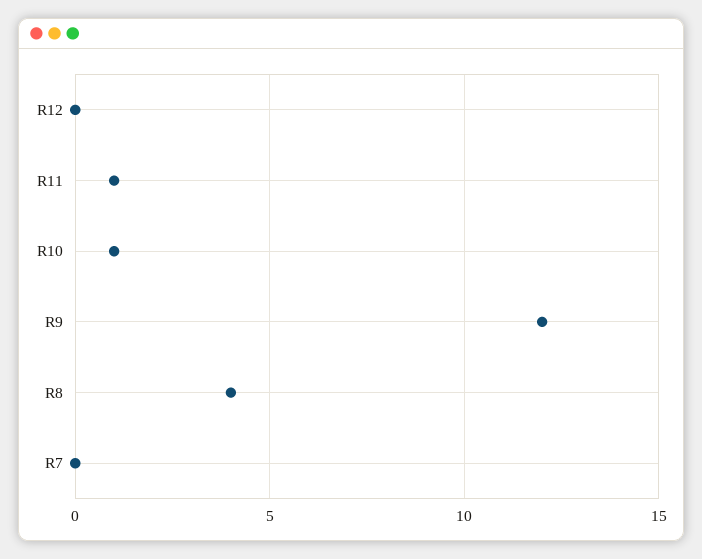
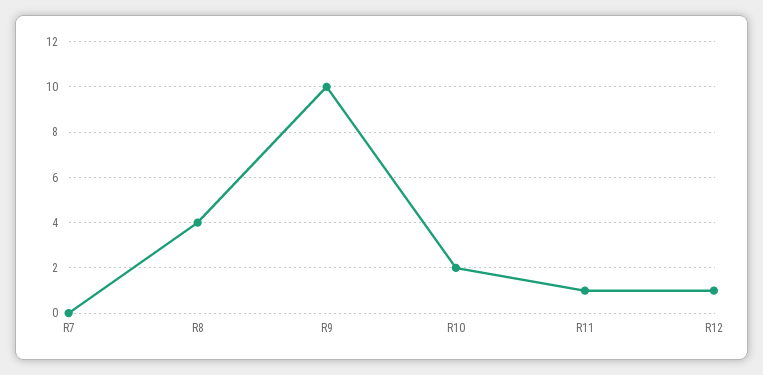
  {
-   "R12": 0,
+   "R12": 1,
    "R11": 1,
-   "R10": 1,
+   "R10": 2,
-   "R9": 12,
+   "R9": 10,
    "R8": 4,
    "R7": 0
  }

